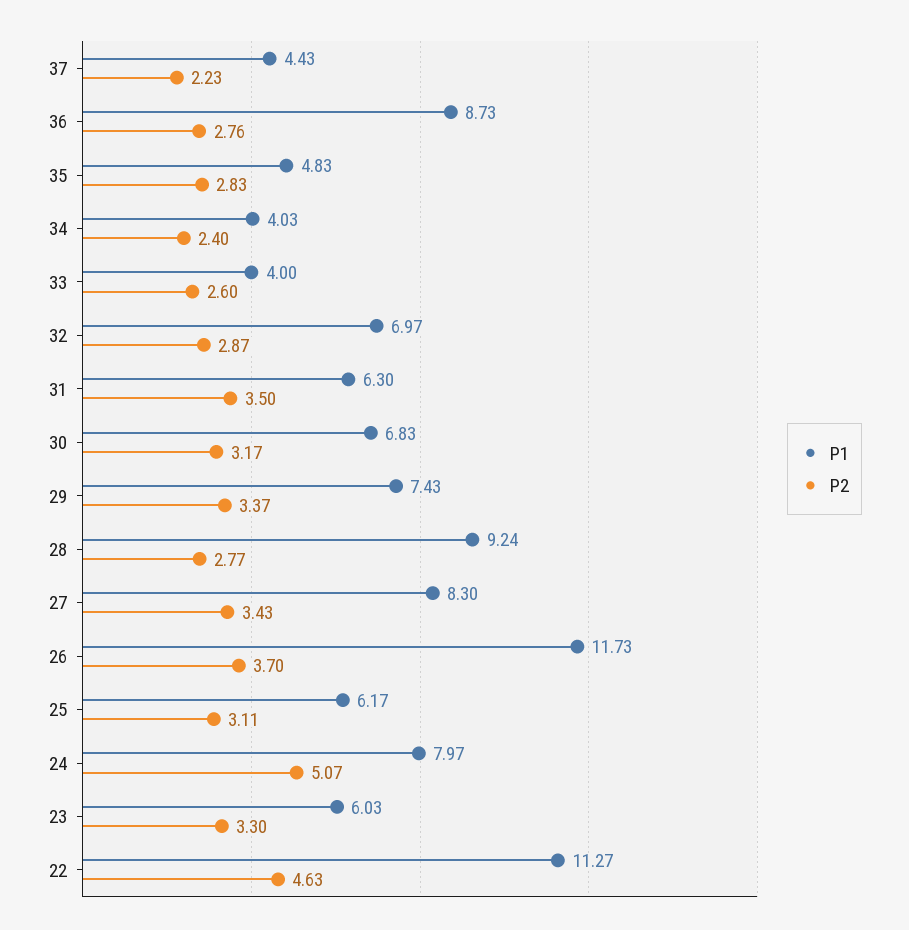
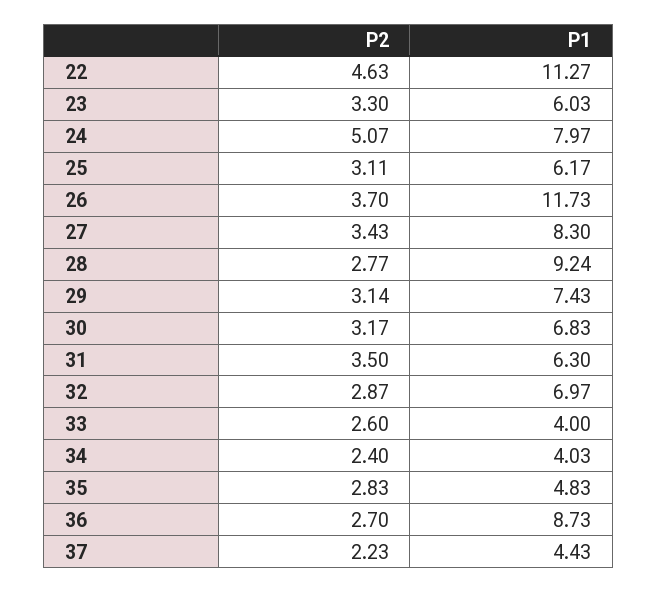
  {
    "P1": {
      "37": 4.43,
      "36": 8.73,
      "35": 4.83,
      "34": 4.03,
      "33": 4,
      "32": 6.97,
      "31": 6.3,
      "30": 6.83,
      "29": 7.43,
      "28": 9.24,
      "27": 8.3,
      "26": 11.73,
      "25": 6.17,
      "24": 7.97,
      "23": 6.03,
      "22": 11.27
    },
    "P2": {
      "37": 2.23,
-     "36": 2.76,
+     "36": 2.7,
      "35": 2.83,
      "34": 2.4,
      "33": 2.6,
      "32": 2.87,
      "31": 3.5,
      "30": 3.17,
-     "29": 3.37,
+     "29": 3.14,
      "28": 2.77,
      "27": 3.43,
      "26": 3.7,
      "25": 3.11,
      "24": 5.07,
      "23": 3.3,
      "22": 4.63
    }
  }

